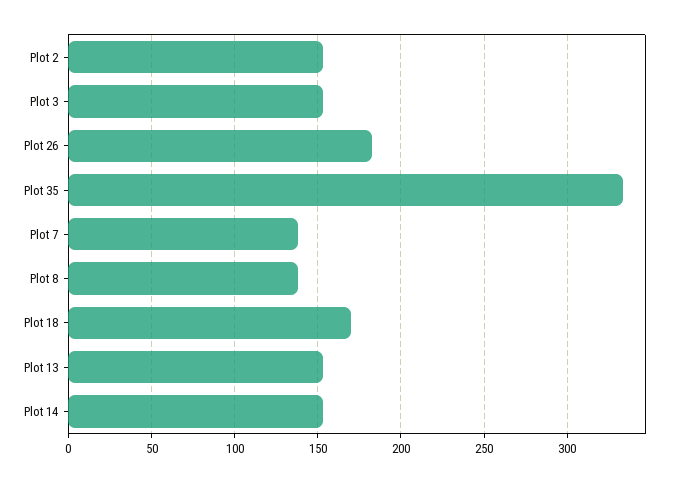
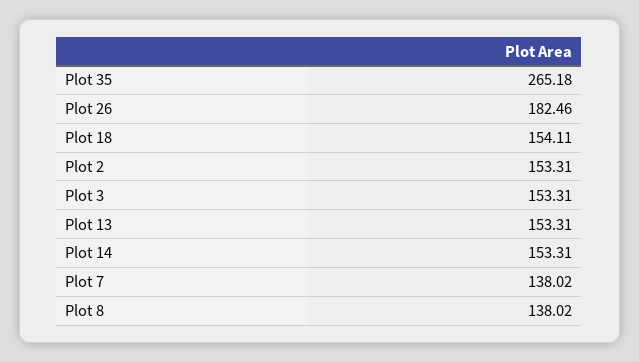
  {
    "Plot 2": 153.31,
    "Plot 3": 153.31,
    "Plot 26": 182.46,
-   "Plot 35": 335,
+   "Plot 35": 265.18,
    "Plot 7": 138.02,
    "Plot 8": 138.02,
-   "Plot 18": 170,
+   "Plot 18": 154.11,
    "Plot 13": 153.31,
    "Plot 14": 153.31
  }

